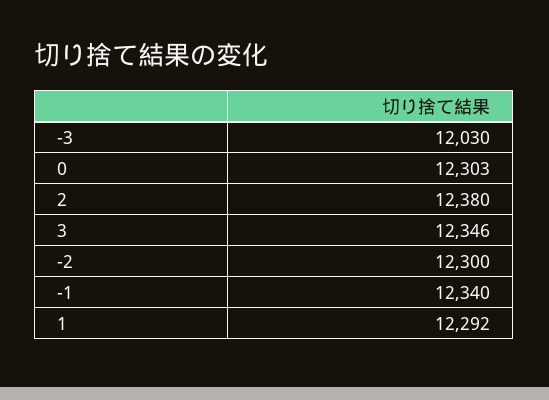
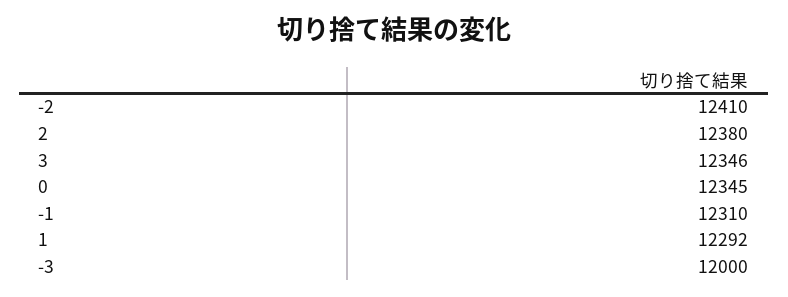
  {
-   "-3": 12030,
+   "-3": 12000,
-   "0": 12303,
+   "0": 12345,
    "2": 12380,
    "3": 12346,
-   "-2": 12300,
+   "-2": 12410,
-   "-1": 12340,
+   "-1": 12310,
    "1": 12292
  }

